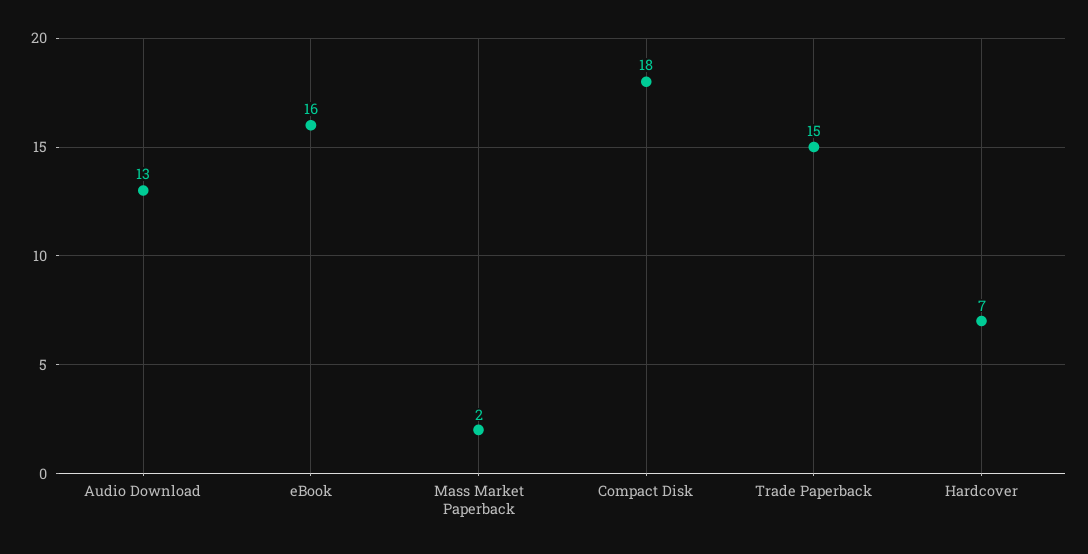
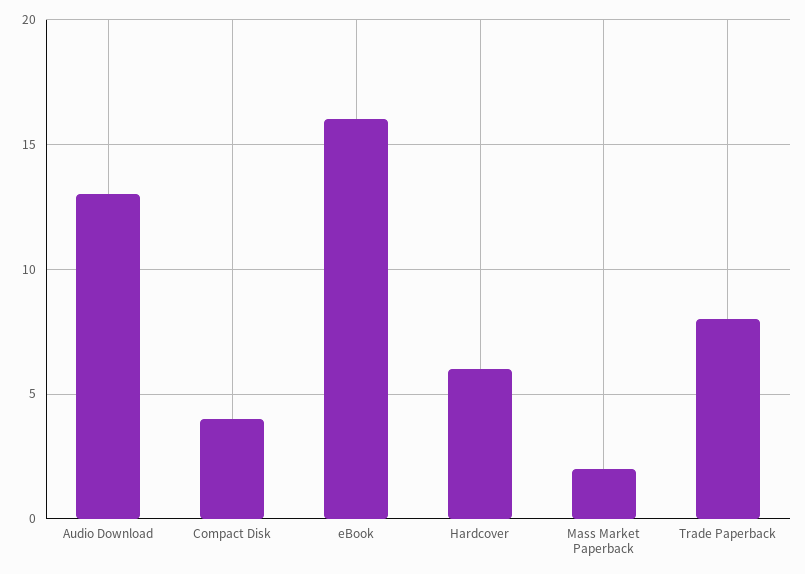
  {
    "Audio Download": 13,
    "eBook": 16,
    "Mass Market Paperback": 2,
-   "Compact Disk": 18,
+   "Compact Disk": 4,
-   "Trade Paperback": 15,
+   "Trade Paperback": 8,
-   "Hardcover": 7
+   "Hardcover": 6
  }

